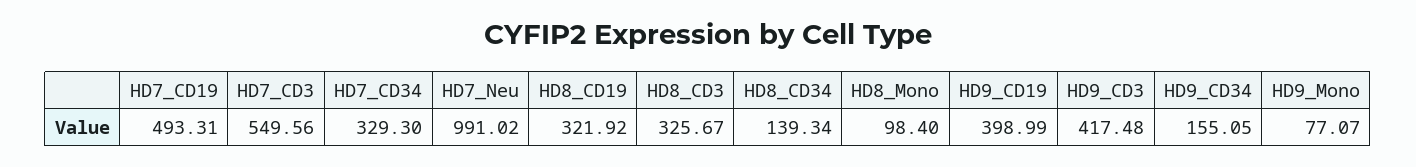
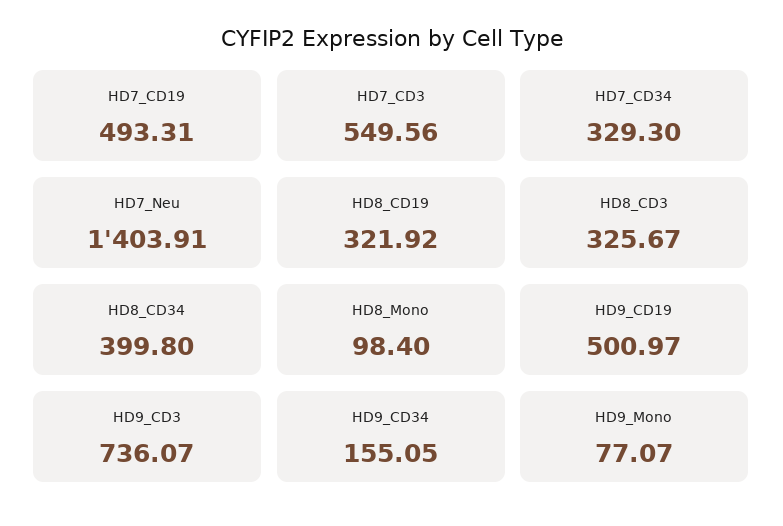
  {
    "HD7_CD19": 493.31,
    "HD7_CD3": 549.56,
    "HD7_CD34": 329.3,
-   "HD7_Neu": 991.02,
+   "HD7_Neu": 1403.91,
    "HD8_CD19": 321.92,
    "HD8_CD3": 325.67,
-   "HD8_CD34": 139.34,
+   "HD8_CD34": 399.8,
    "HD8_Mono": 98.4,
-   "HD9_CD19": 398.99,
+   "HD9_CD19": 500.97,
-   "HD9_CD3": 417.48,
+   "HD9_CD3": 736.07,
    "HD9_CD34": 155.05,
    "HD9_Mono": 77.07
  }

